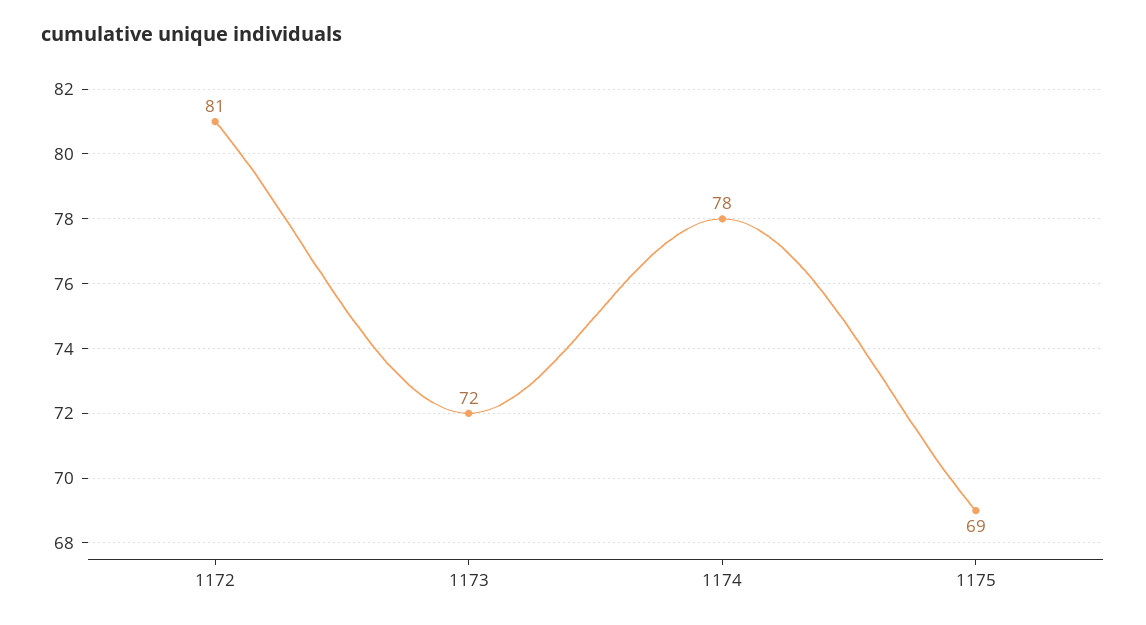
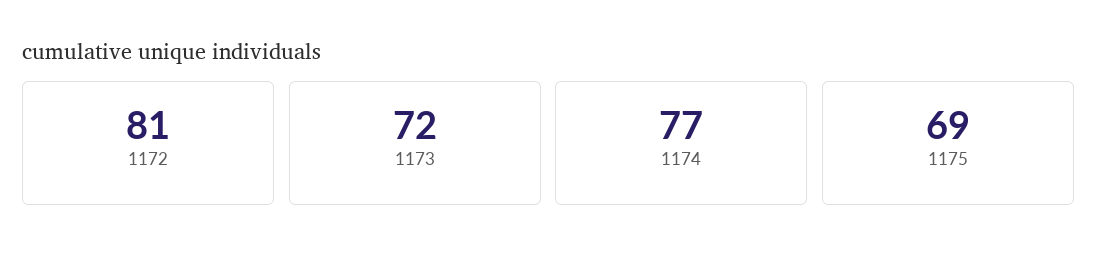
  {
    "1172": 81,
    "1173": 72,
-   "1174": 78,
+   "1174": 77,
    "1175": 69
  }

